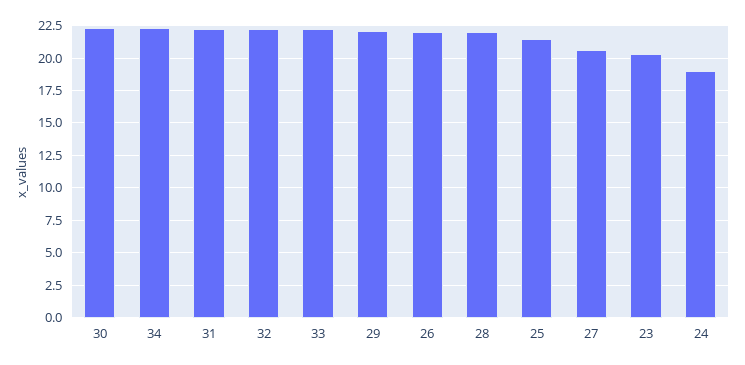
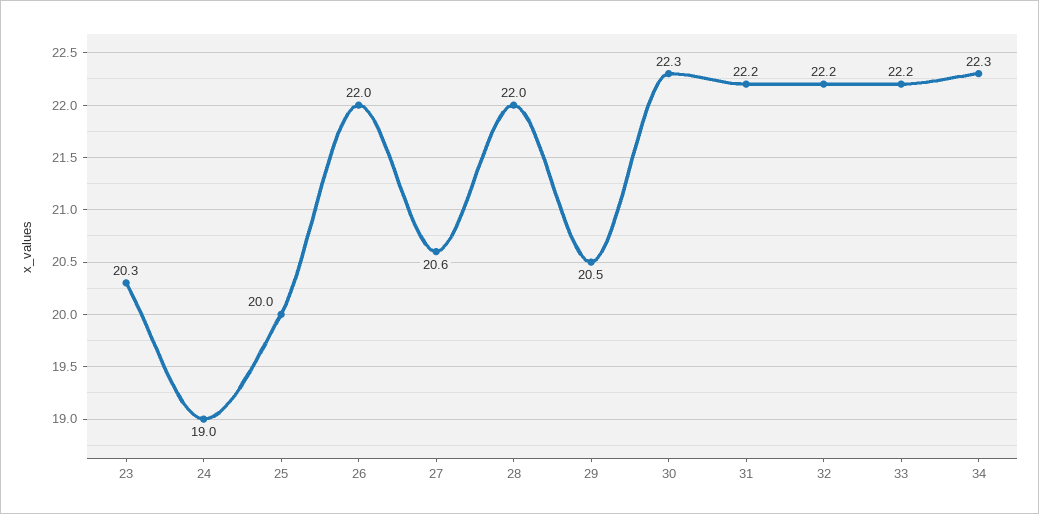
  {
    "30": 22.3,
    "34": 22.3,
    "31": 22.2,
    "32": 22.2,
    "33": 22.2,
-   "29": 22,
+   "29": 20.5,
    "26": 22,
    "28": 22,
-   "25": 21.5,
+   "25": 20,
    "27": 20.6,
    "23": 20.3,
    "24": 19
  }

